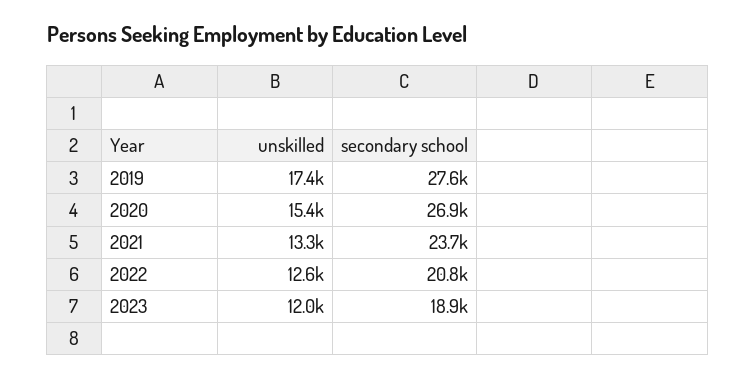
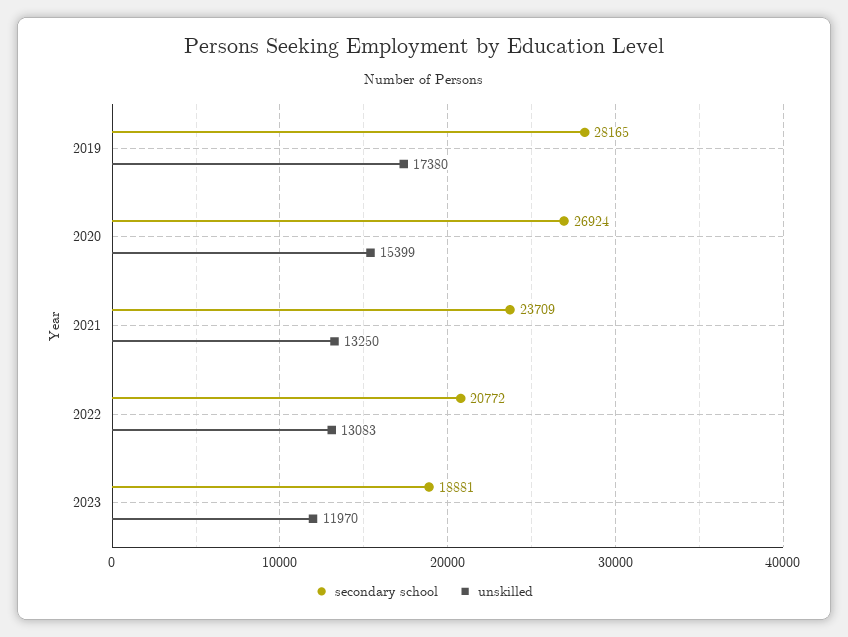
  {
    "unskilled": {
      "2019": 17380,
      "2020": 15399,
      "2021": 13250,
-     "2022": 12600,
+     "2022": 13083,
      "2023": 11970
    },
    "secondary school": {
-     "2019": 27600,
+     "2019": 28165,
      "2020": 26924,
      "2021": 23709,
      "2022": 20772,
      "2023": 18881
    }
  }

